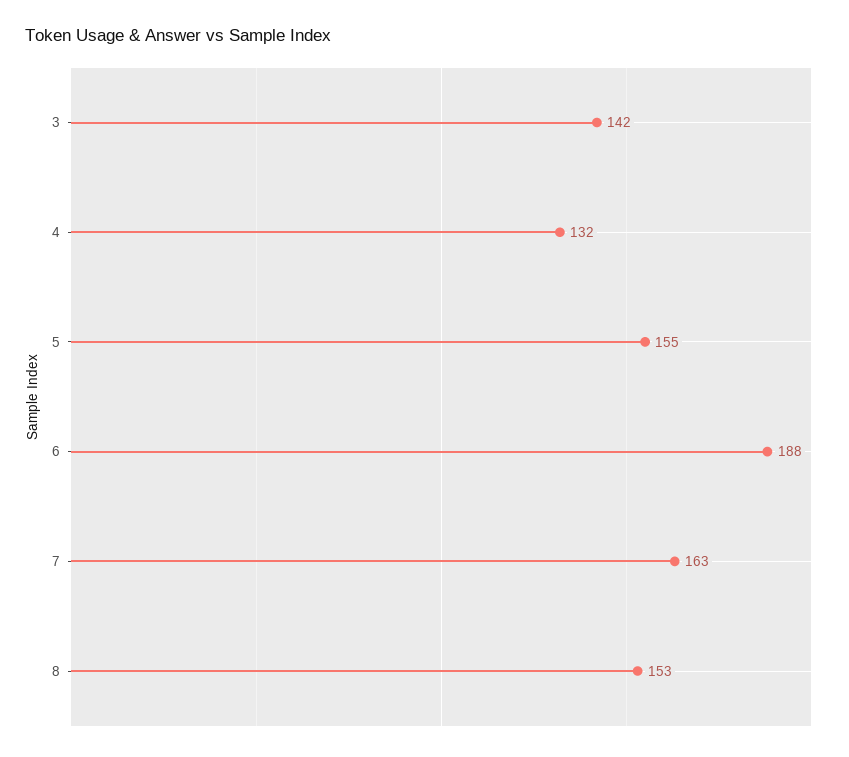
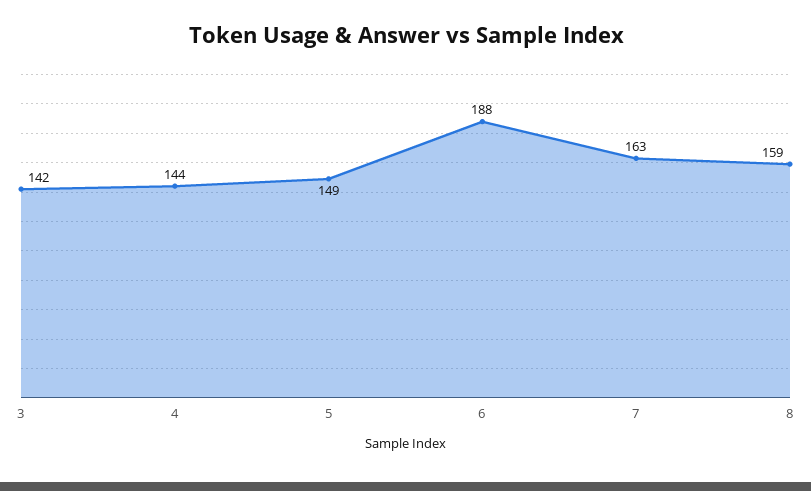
  {
    "3": 142,
-   "4": 132,
+   "4": 144,
-   "5": 155,
+   "5": 149,
    "6": 188,
    "7": 163,
-   "8": 153
+   "8": 159
  }

